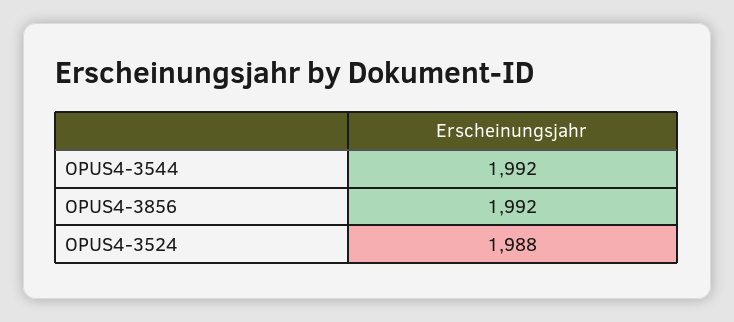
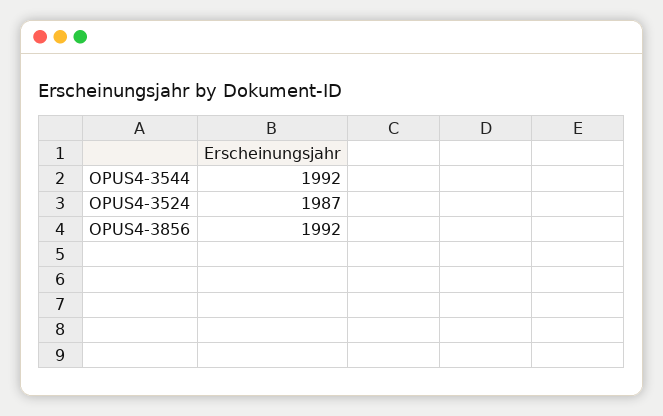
  {
    "OPUS4-3544": 1992,
    "OPUS4-3856": 1992,
-   "OPUS4-3524": 1988
+   "OPUS4-3524": 1987
  }

